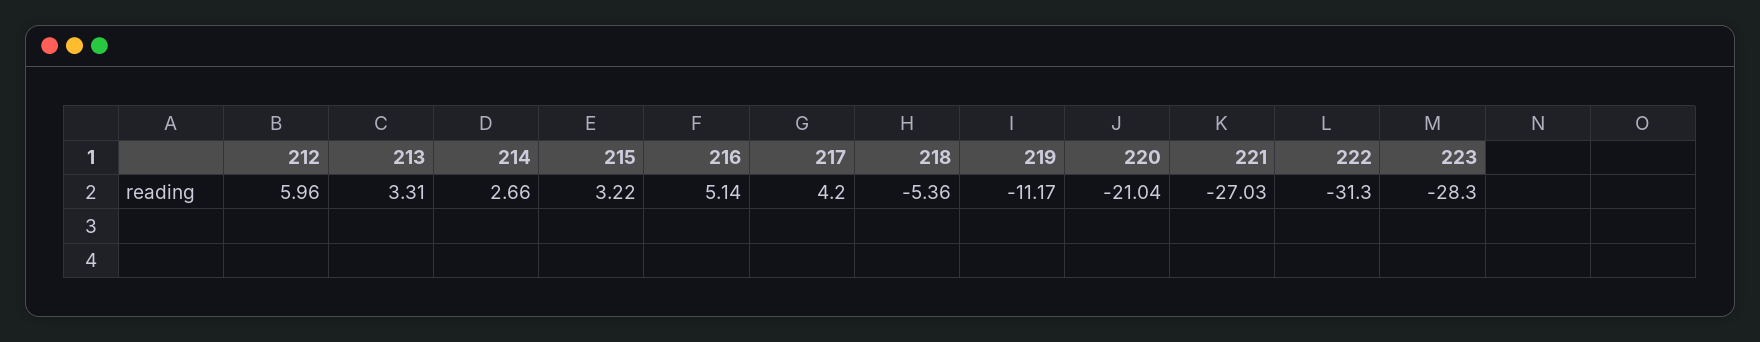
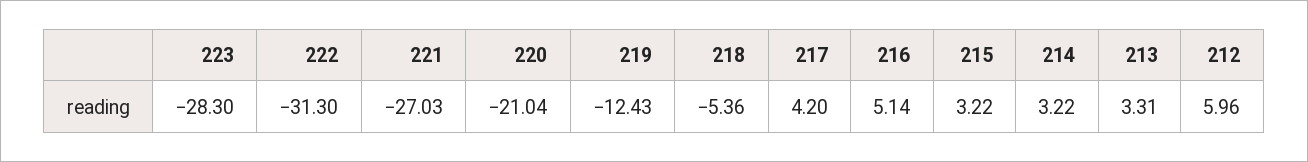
  {
    "212": 5.96,
    "213": 3.31,
-   "214": 2.66,
+   "214": 3.22,
    "215": 3.22,
    "216": 5.14,
    "217": 4.2,
    "218": -5.36,
-   "219": -11.17,
+   "219": -12.43,
    "220": -21.04,
    "221": -27.03,
    "222": -31.3,
    "223": -28.3
  }

